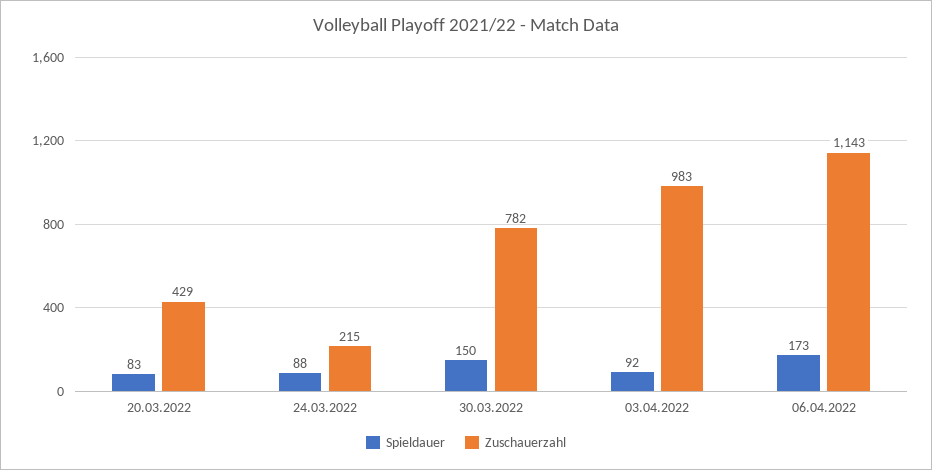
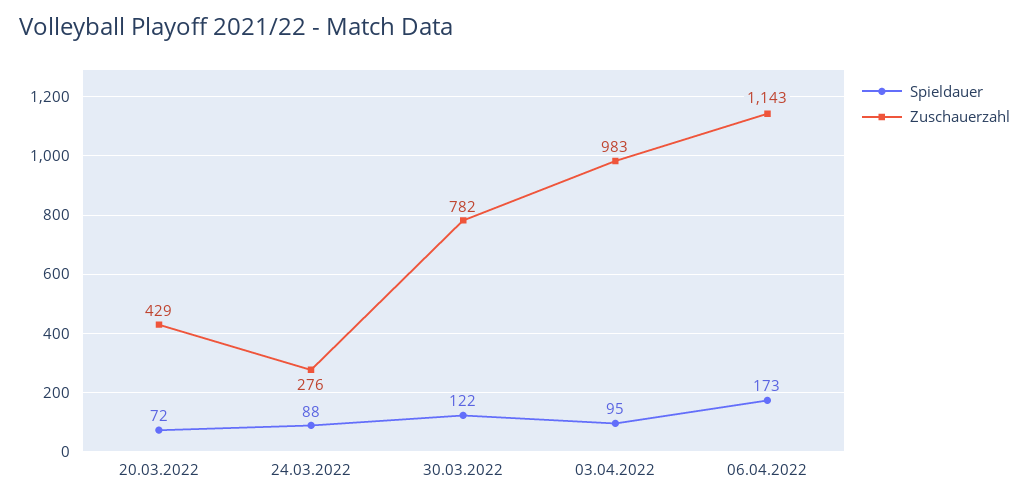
  {
    "Spieldauer": {
-     "20.03.2022": 83,
+     "20.03.2022": 72,
      "24.03.2022": 88,
-     "30.03.2022": 150,
+     "30.03.2022": 122,
-     "03.04.2022": 92,
+     "03.04.2022": 95,
      "06.04.2022": 173
    },
    "Zuschauerzahl": {
      "20.03.2022": 429,
-     "24.03.2022": 215,
+     "24.03.2022": 276,
      "30.03.2022": 782,
      "03.04.2022": 983,
      "06.04.2022": 1143
    }
  }

